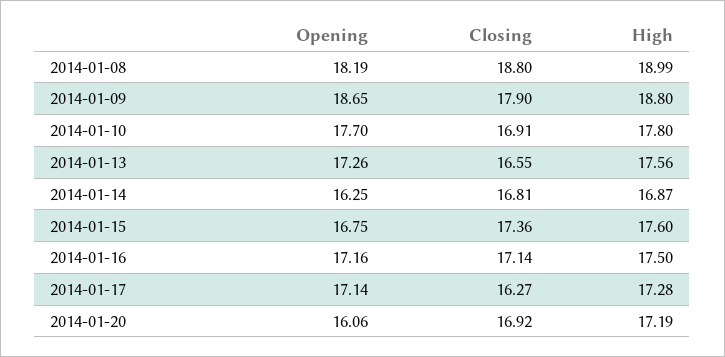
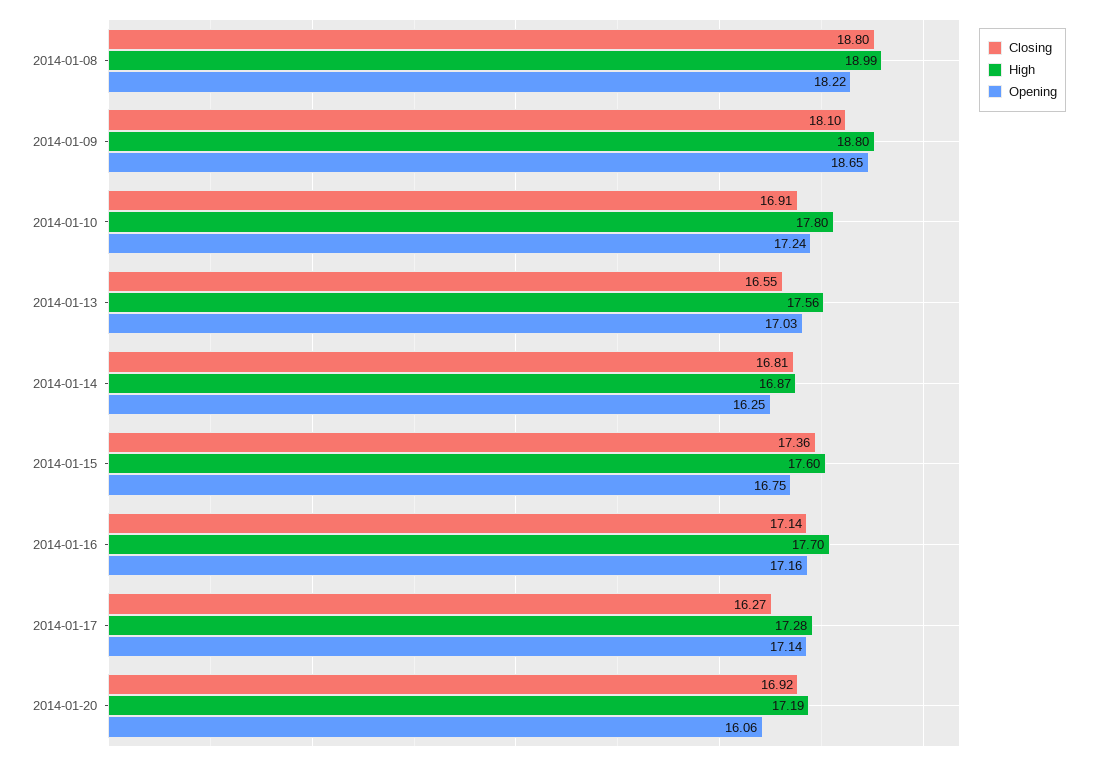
  {
    "Opening": {
-     "2014-01-08": 18.19,
+     "2014-01-08": 18.22,
      "2014-01-09": 18.65,
-     "2014-01-10": 17.7,
+     "2014-01-10": 17.24,
-     "2014-01-13": 17.26,
+     "2014-01-13": 17.03,
      "2014-01-14": 16.25,
      "2014-01-15": 16.75,
      "2014-01-16": 17.16,
      "2014-01-17": 17.14,
      "2014-01-20": 16.06
    },
    "Closing": {
      "2014-01-08": 18.8,
-     "2014-01-09": 17.9,
+     "2014-01-09": 18.1,
      "2014-01-10": 16.91,
      "2014-01-13": 16.55,
      "2014-01-14": 16.81,
      "2014-01-15": 17.36,
      "2014-01-16": 17.14,
      "2014-01-17": 16.27,
      "2014-01-20": 16.92
    },
    "High": {
      "2014-01-08": 18.99,
      "2014-01-09": 18.8,
      "2014-01-10": 17.8,
      "2014-01-13": 17.56,
      "2014-01-14": 16.87,
      "2014-01-15": 17.6,
-     "2014-01-16": 17.5,
+     "2014-01-16": 17.7,
      "2014-01-17": 17.28,
      "2014-01-20": 17.19
    }
  }

